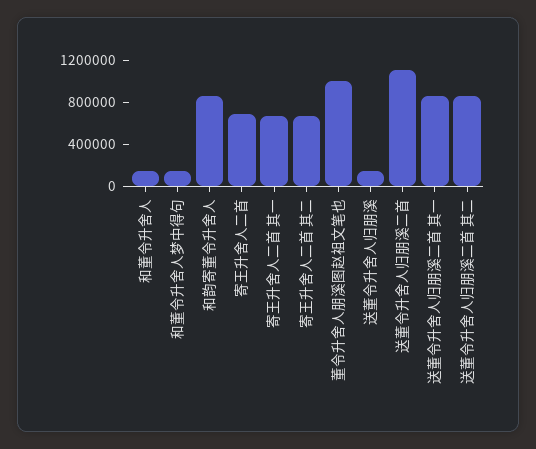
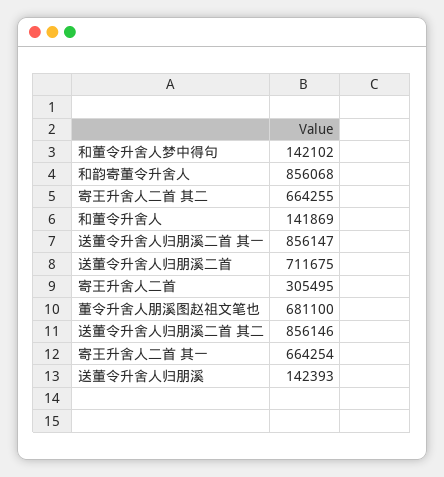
  {
    "和董令升舍人": 141869,
    "和董令升舍人梦中得句": 142102,
    "和韵寄董令升舍人": 856068,
-   "寄王升舍人二首": 700000,
+   "寄王升舍人二首": 305495,
    "寄王升舍人二首 其一": 664254,
    "寄王升舍人二首 其二": 664255,
-   "董令升舍人朋溪图赵祖文笔也": 1000000,
+   "董令升舍人朋溪图赵祖文笔也": 681100,
    "送董令升舍人归朋溪": 142393,
-   "送董令升舍人归朋溪二首": 1100000,
+   "送董令升舍人归朋溪二首": 711675,
    "送董令升舍人归朋溪二首 其一": 856147,
    "送董令升舍人归朋溪二首 其二": 856146
  }

